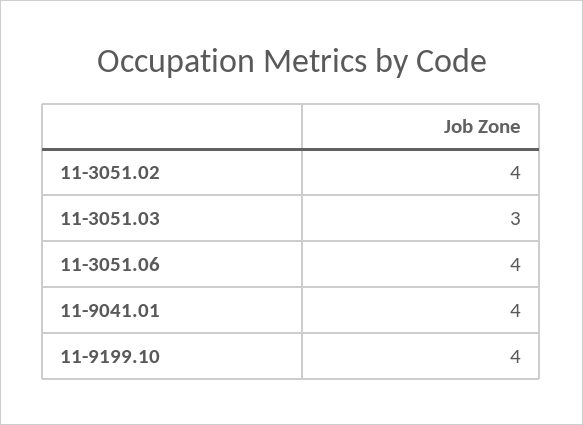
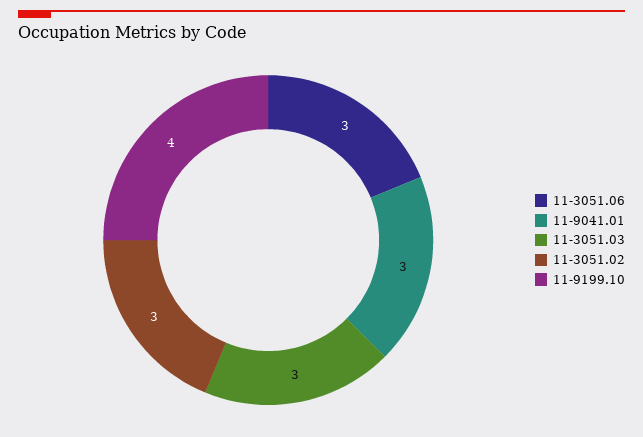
  {
-   "11-3051.02": 4,
+   "11-3051.02": 3,
    "11-3051.03": 3,
-   "11-3051.06": 4,
+   "11-3051.06": 3,
-   "11-9041.01": 4,
+   "11-9041.01": 3,
    "11-9199.10": 4
  }

